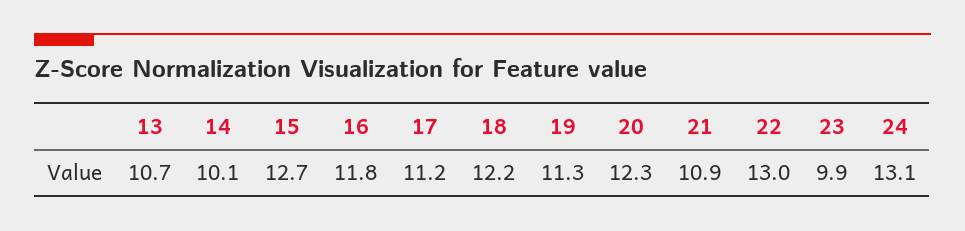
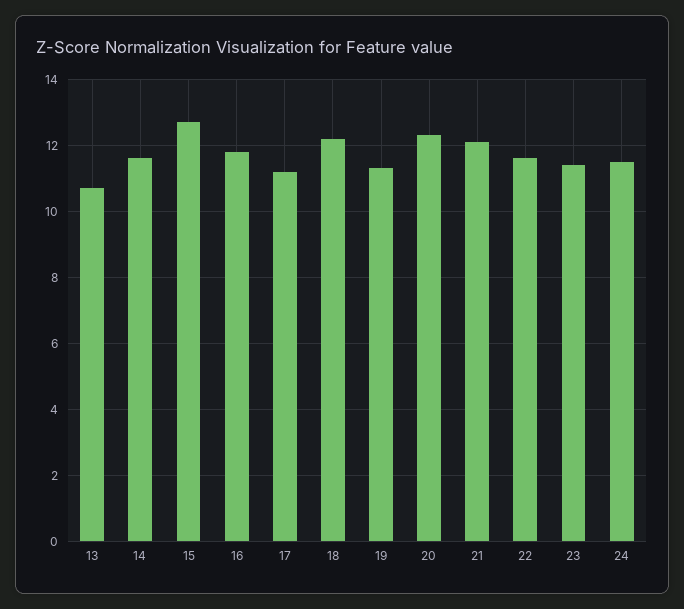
  {
    "13": 10.7,
-   "14": 10.1,
+   "14": 11.5,
    "15": 12.7,
    "16": 11.8,
    "17": 11.2,
    "18": 12.2,
    "19": 11.3,
    "20": 12.3,
-   "21": 10.9,
+   "21": 12,
-   "22": 13,
+   "22": 11.5,
-   "23": 9.9,
+   "23": 11.5,
-   "24": 13.1
+   "24": 11.5
  }

